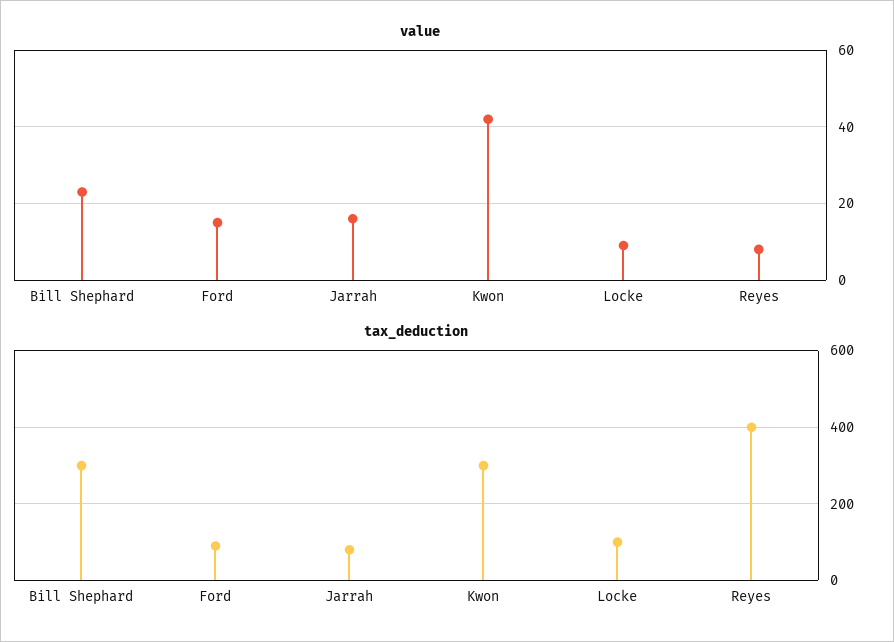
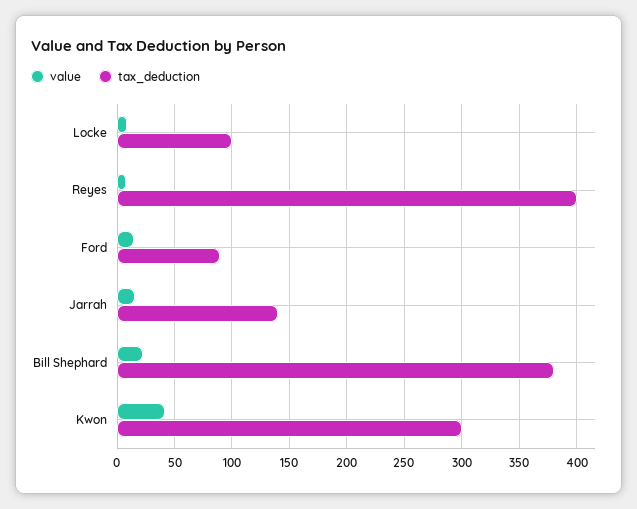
  {
    "value": {
      "Bill Shephard": 25,
      "Ford": 15,
      "Jarrah": 15,
      "Kwon": 40,
      "Locke": 10,
      "Reyes": 10
    },
    "tax_deduction": {
-     "Bill Shephard": 300,
+     "Bill Shephard": 380,
      "Ford": 90,
-     "Jarrah": 80,
+     "Jarrah": 140,
      "Kwon": 300,
      "Locke": 100,
      "Reyes": 400
    }
  }

